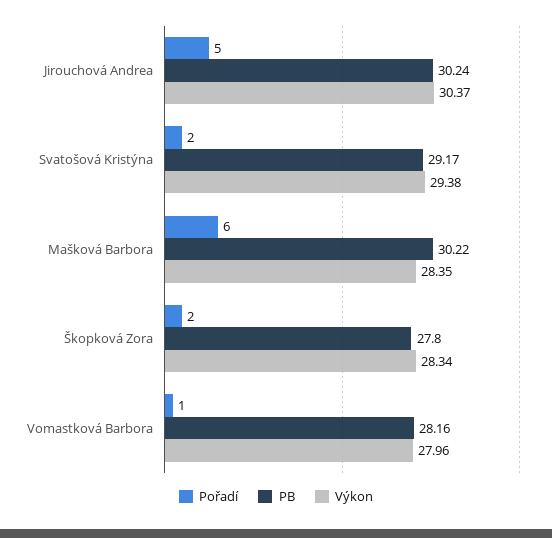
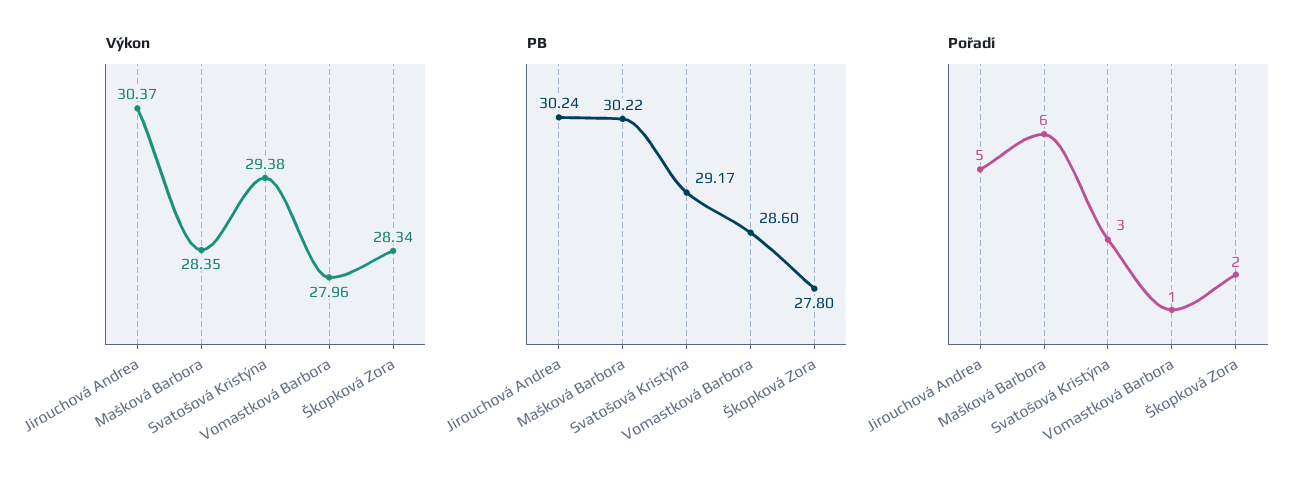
  {
    "Pořadí": {
      "Jirouchová Andrea": 5,
-     "Svatošová Kristýna": 2,
+     "Svatošová Kristýna": 3,
      "Mašková Barbora": 6,
      "Škopková Zora": 2,
      "Vomastková Barbora": 1
    },
    "PB": {
      "Jirouchová Andrea": 30.24,
      "Svatošová Kristýna": 29.17,
      "Mašková Barbora": 30.22,
      "Škopková Zora": 27.8,
-     "Vomastková Barbora": 28.16
+     "Vomastková Barbora": 28.6
    },
    "Výkon": {
      "Jirouchová Andrea": 30.37,
      "Svatošová Kristýna": 29.38,
      "Mašková Barbora": 28.35,
      "Škopková Zora": 28.34,
      "Vomastková Barbora": 27.96
    }
  }

